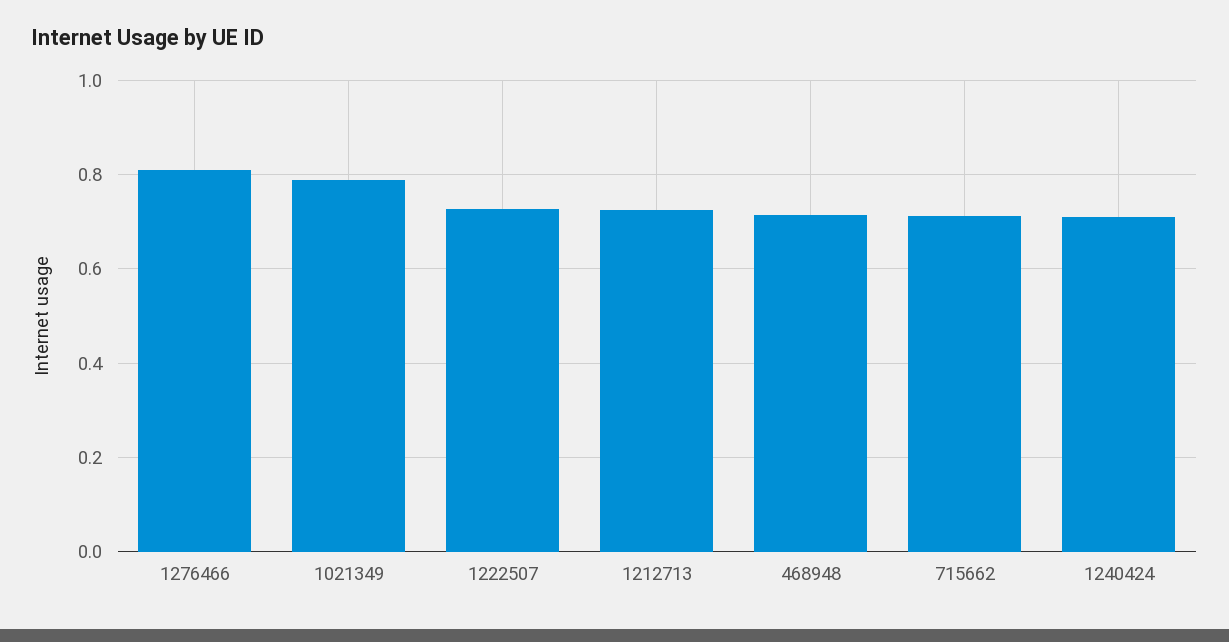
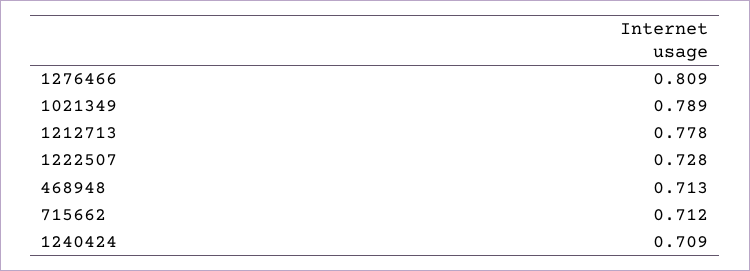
  {
    "1276466": 0.809,
    "1021349": 0.789,
    "1222507": 0.728,
-   "1212713": 0.72,
+   "1212713": 0.778,
    "468948": 0.713,
    "715662": 0.712,
    "1240424": 0.709
  }

